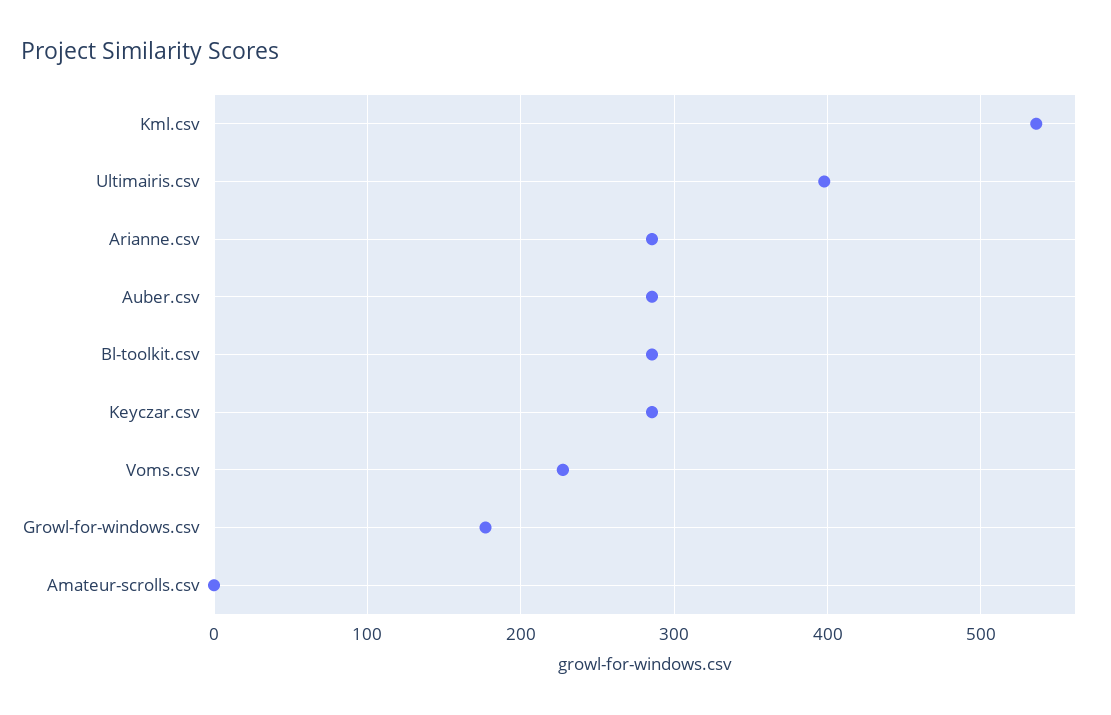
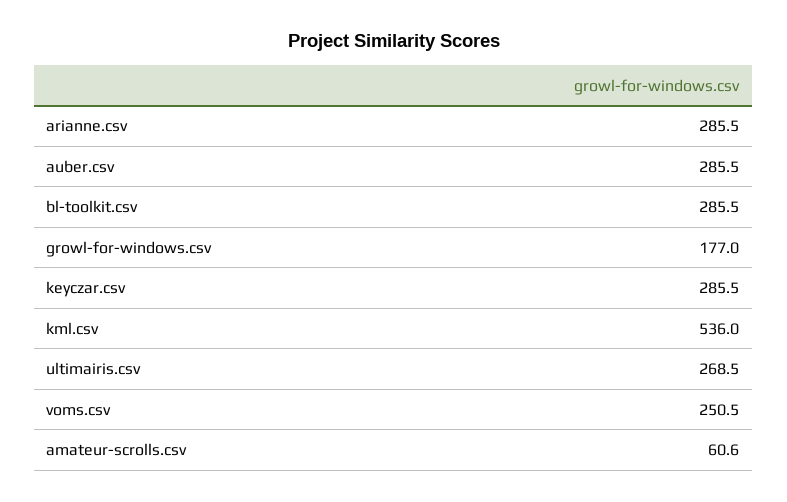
  {
    "Kml.csv": 536,
-   "Ultimairis.csv": 400,
+   "Ultimairis.csv": 268.5,
    "Arianne.csv": 285.5,
    "Auber.csv": 285.5,
    "Bl-toolkit.csv": 285.5,
    "Keyczar.csv": 285.5,
-   "Voms.csv": 230,
+   "Voms.csv": 250.5,
    "Growl-for-windows.csv": 177,
-   "Amateur-scrolls.csv": 0
+   "Amateur-scrolls.csv": 60.6
  }

